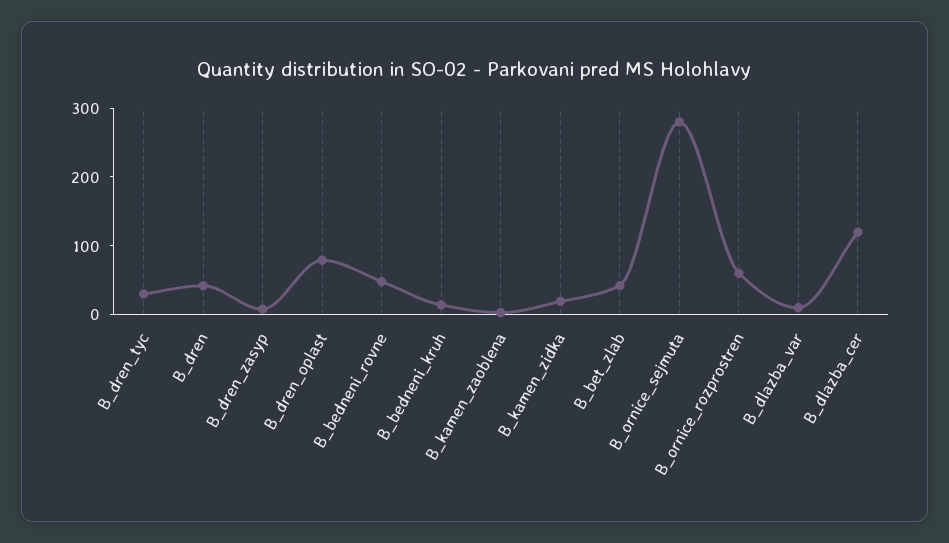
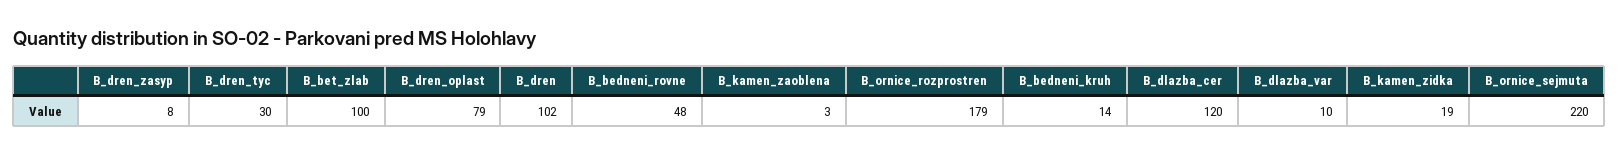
  {
    "B_dren_tyc": 30,
-   "B_dren": 40,
+   "B_dren": 102,
    "B_dren_zasyp": 8,
    "B_dren_oplast": 79,
    "B_bedneni_rovne": 48,
    "B_bedneni_kruh": 14,
    "B_kamen_zaoblena": 3,
    "B_kamen_zidka": 19,
-   "B_bet_zlab": 40,
+   "B_bet_zlab": 100,
-   "B_ornice_sejmuta": 280,
+   "B_ornice_sejmuta": 220,
-   "B_ornice_rozprostren": 60,
+   "B_ornice_rozprostren": 179,
    "B_dlazba_var": 10,
    "B_dlazba_cer": 120
  }

